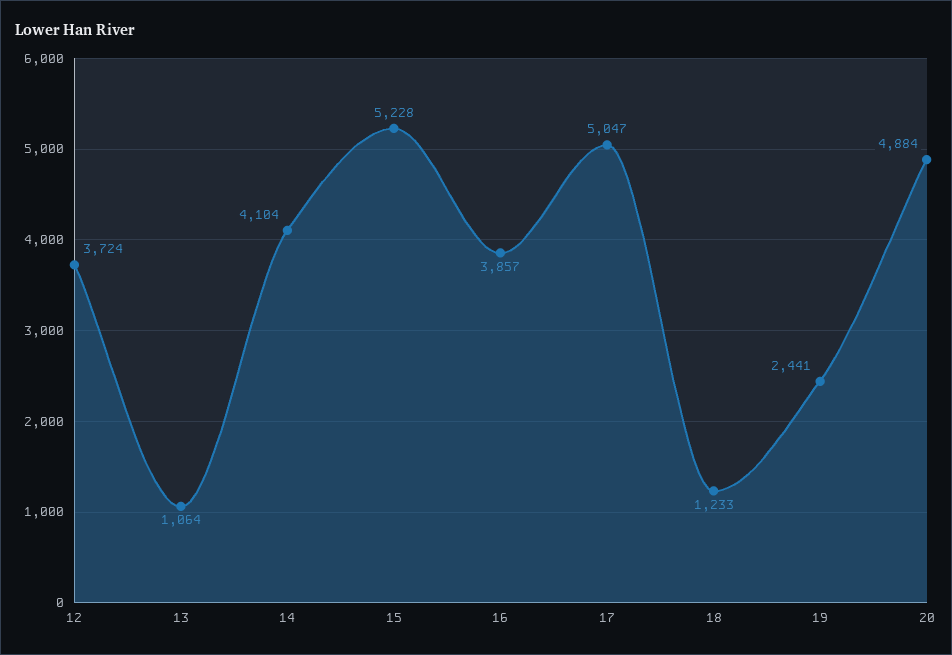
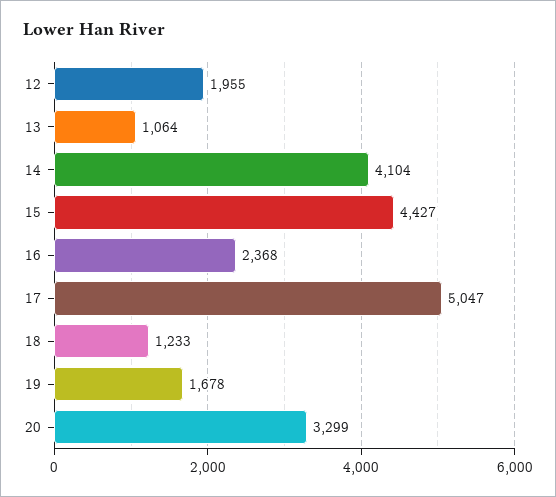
  {
-   "12": 3724,
+   "12": 1955,
    "13": 1064,
    "14": 4104,
-   "15": 5228,
+   "15": 4427,
-   "16": 3857,
+   "16": 2368,
    "17": 5047,
    "18": 1233,
-   "19": 2441,
+   "19": 1678,
-   "20": 4884
+   "20": 3299
  }

